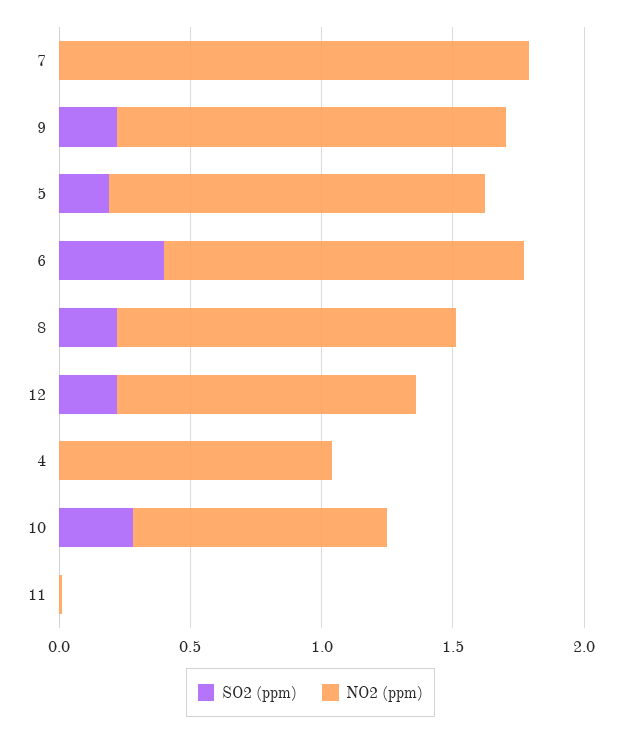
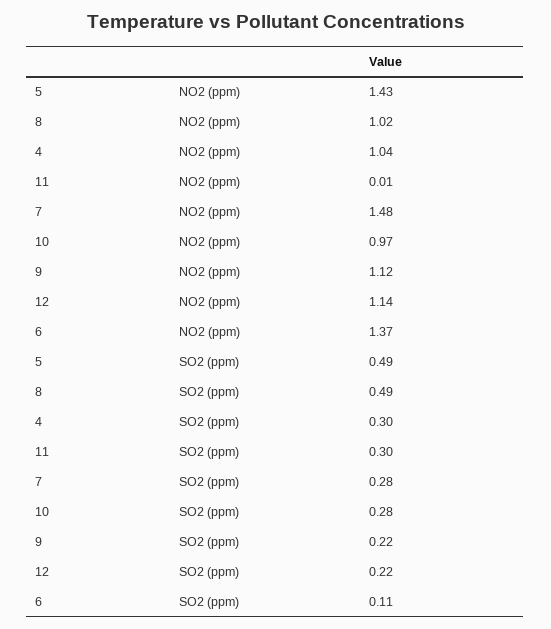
  {
    "SO2 (ppm)": {
-     "7": 0,
+     "7": 0.28,
      "9": 0.22,
-     "5": 0.2,
+     "5": 0.49,
-     "6": 0.4,
+     "6": 0.11,
-     "8": 0.2,
+     "8": 0.49,
      "12": 0.22,
-     "4": 0,
+     "4": 0.3,
      "10": 0.28,
-     "11": 0
+     "11": 0.3
    },
    "NO2 (ppm)": {
-     "7": 1.8,
+     "7": 1.48,
-     "9": 1.5,
+     "9": 1.12,
      "5": 1.43,
      "6": 1.37,
-     "8": 1.3,
+     "8": 1.02,
      "12": 1.14,
      "4": 1.04,
      "10": 0.97,
      "11": 0.01
    }
  }

